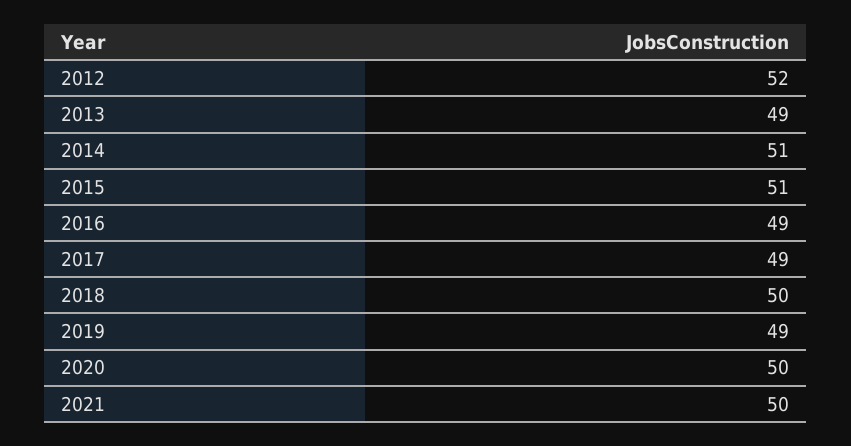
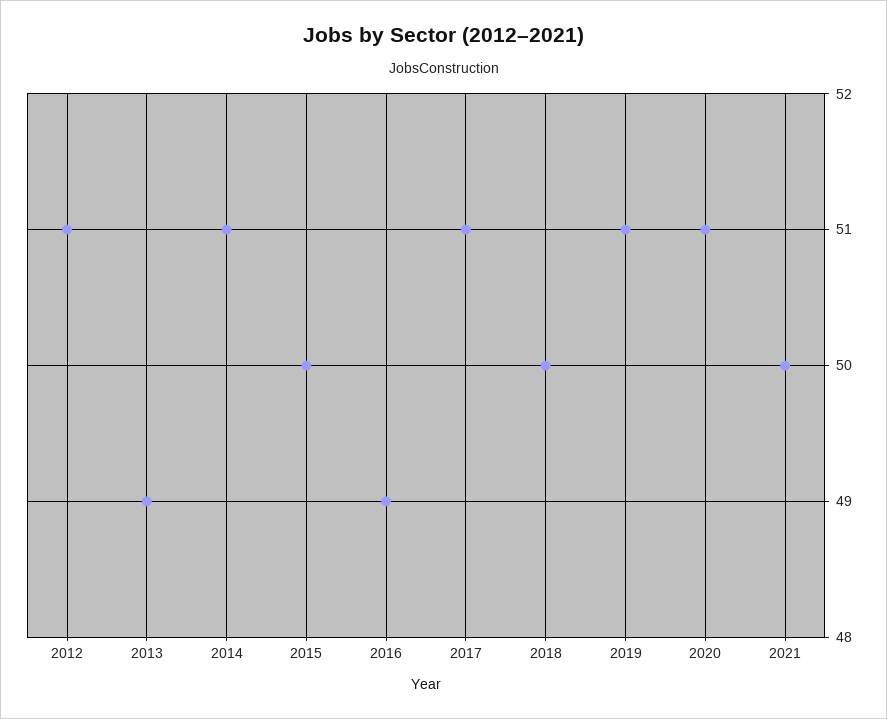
  {
-   "2012": 52,
+   "2012": 51,
    "2013": 49,
    "2014": 51,
-   "2015": 51,
+   "2015": 50,
    "2016": 49,
-   "2017": 49,
+   "2017": 51,
    "2018": 50,
-   "2019": 49,
+   "2019": 51,
-   "2020": 50,
+   "2020": 51,
    "2021": 50
  }

